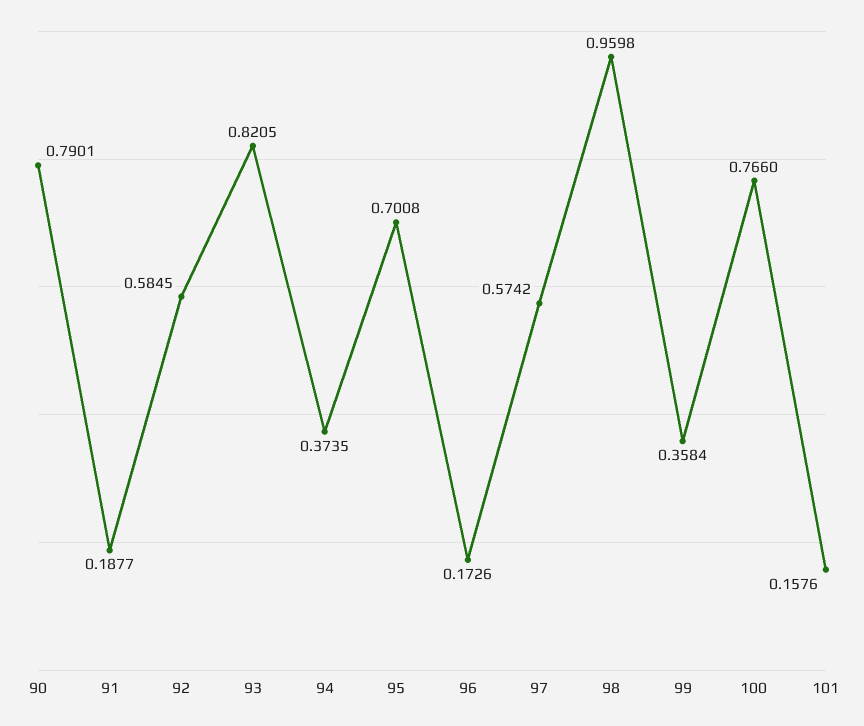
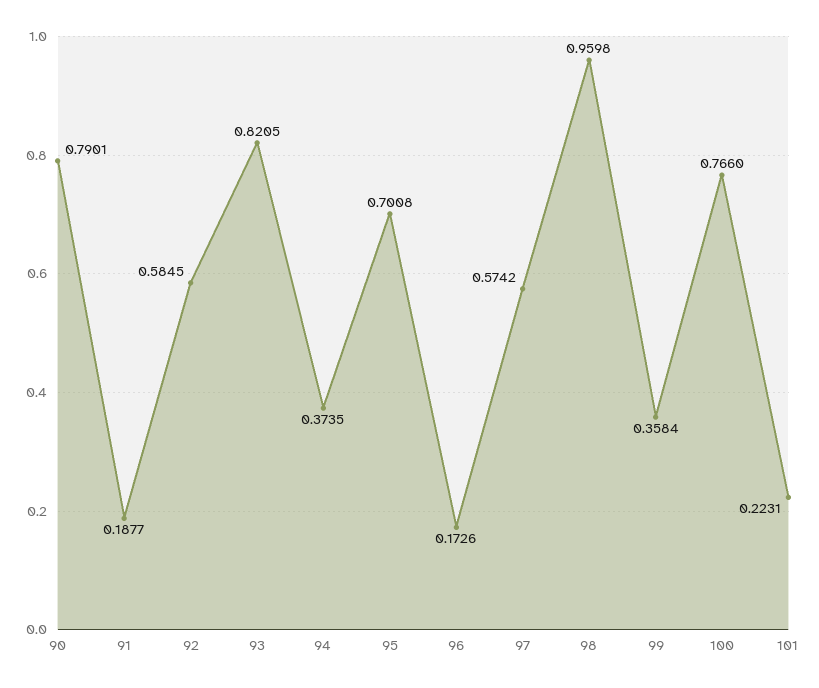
  {
    "90": 0.7901,
    "91": 0.1877,
    "92": 0.5845,
    "93": 0.8205,
    "94": 0.3735,
    "95": 0.7008,
    "96": 0.1726,
    "97": 0.5742,
    "98": 0.9598,
    "99": 0.3584,
    "100": 0.766,
-   "101": 0.1576
+   "101": 0.2231
  }

